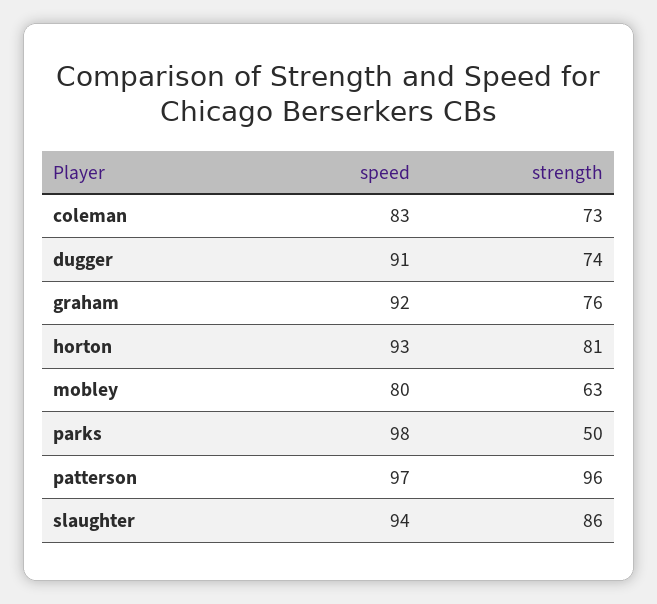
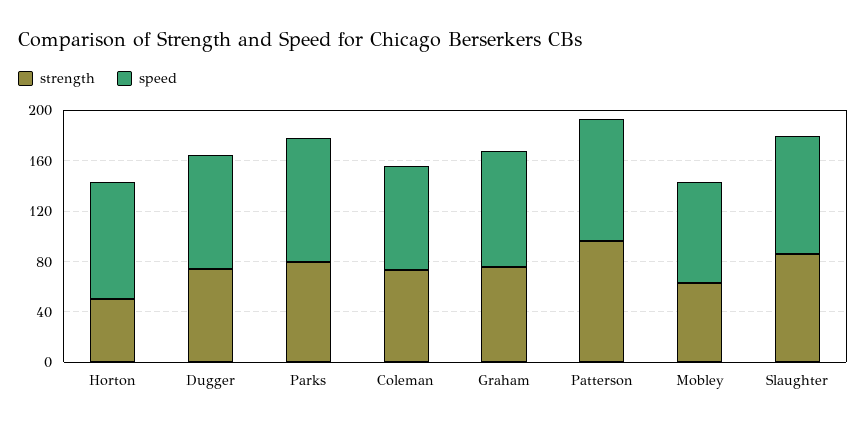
  {
    "speed": {
      "coleman": 83,
      "dugger": 91,
      "graham": 92,
      "horton": 93,
      "mobley": 80,
      "parks": 98,
      "patterson": 97,
      "slaughter": 94
    },
    "strength": {
      "coleman": 73,
      "dugger": 74,
      "graham": 76,
-     "horton": 81,
+     "horton": 50,
      "mobley": 63,
-     "parks": 50,
+     "parks": 80,
      "patterson": 96,
      "slaughter": 86
    }
  }

